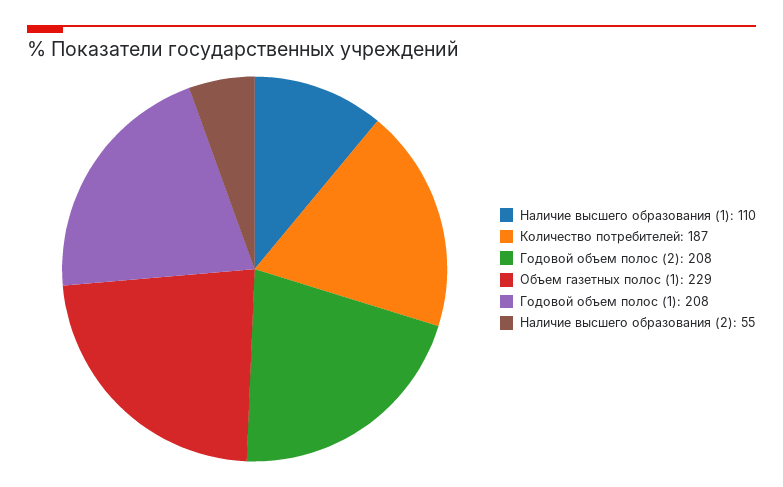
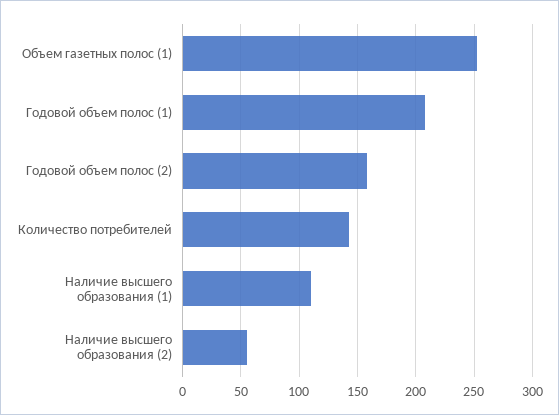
  {
    "Наличие высшего образования (1)": 110,
-   "Количество потребителей": 187,
+   "Количество потребителей": 140,
-   "Годовой объем полос (2)": 208,
+   "Годовой объем полос (2)": 160,
-   "Объем газетных полос (1)": 229,
+   "Объем газетных полос (1)": 250,
    "Годовой объем полос (1)": 208,
    "Наличие высшего образования (2)": 55
  }

